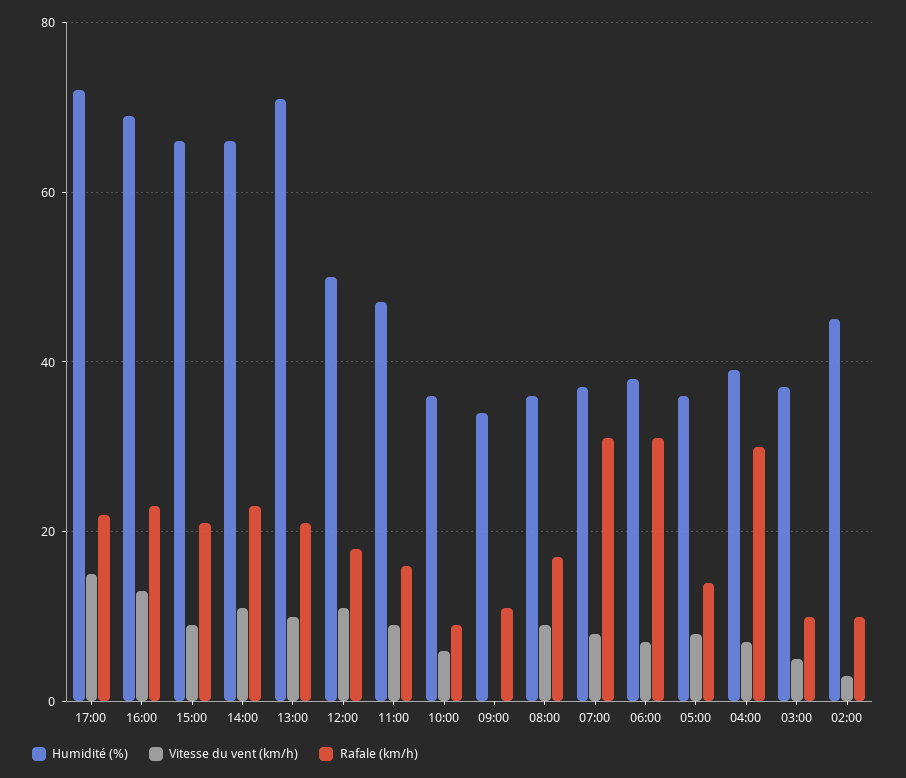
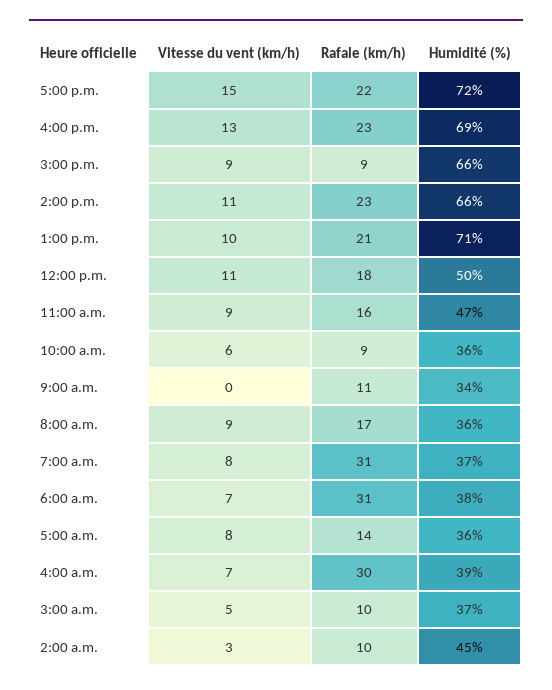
  {
    "Humidité (%)": {
      "17:00": 72,
      "16:00": 69,
      "15:00": 66,
      "14:00": 66,
      "13:00": 71,
      "12:00": 50,
      "11:00": 47,
      "10:00": 36,
      "09:00": 34,
      "08:00": 36,
      "07:00": 37,
      "06:00": 38,
      "05:00": 36,
      "04:00": 39,
      "03:00": 37,
      "02:00": 45
    },
    "Vitesse du vent (km/h)": {
      "17:00": 15,
      "16:00": 13,
      "15:00": 9,
      "14:00": 11,
      "13:00": 10,
      "12:00": 11,
      "11:00": 9,
      "10:00": 6,
      "09:00": 0,
      "08:00": 9,
      "07:00": 8,
      "06:00": 7,
      "05:00": 8,
      "04:00": 7,
      "03:00": 5,
      "02:00": 3
    },
    "Rafale (km/h)": {
      "17:00": 22,
      "16:00": 23,
-     "15:00": 20,
+     "15:00": 9,
      "14:00": 23,
      "13:00": 21,
      "12:00": 18,
      "11:00": 16,
      "10:00": 9,
      "09:00": 11,
      "08:00": 17,
      "07:00": 31,
      "06:00": 31,
      "05:00": 14,
      "04:00": 30,
      "03:00": 10,
      "02:00": 10
    }
  }

